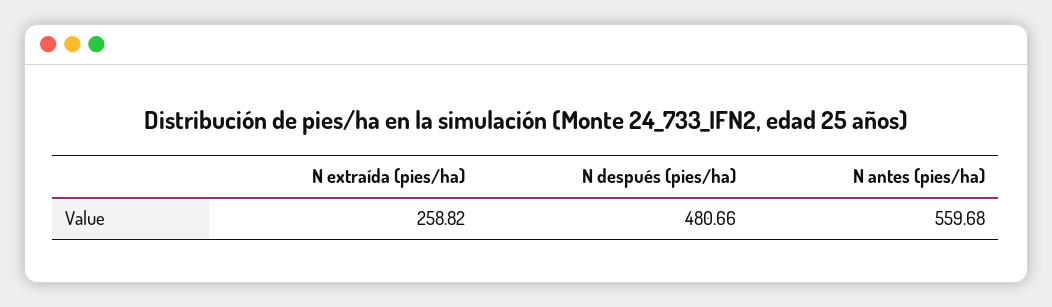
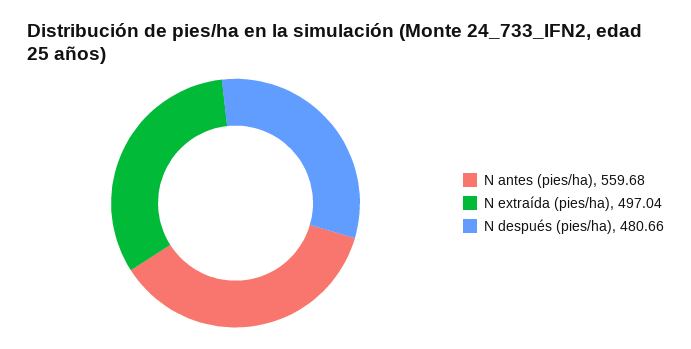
  {
-   "N extraída (pies/ha)": 258.82,
+   "N extraída (pies/ha)": 497.04,
    "N después (pies/ha)": 480.66,
    "N antes (pies/ha)": 559.68
  }

